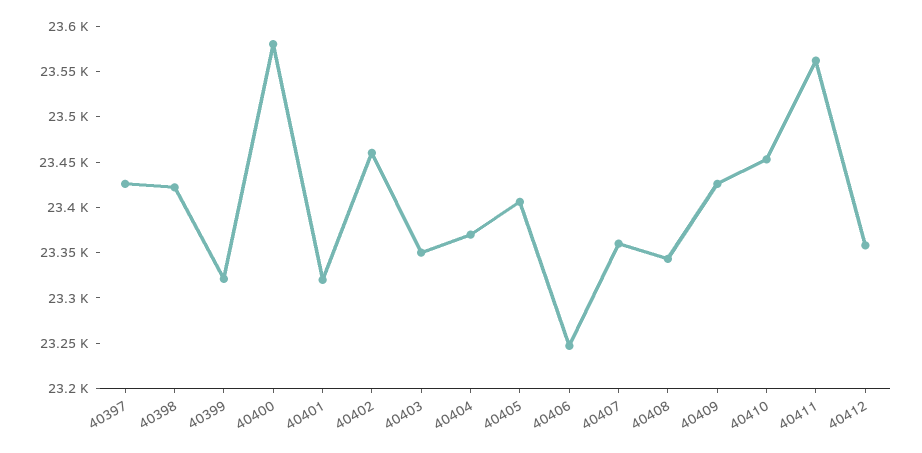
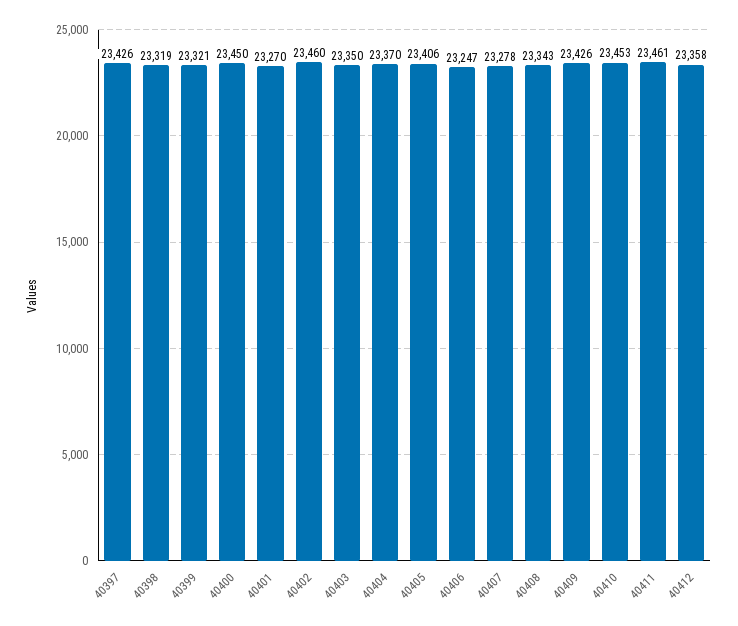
  {
    "40397": 23426,
-   "40398": 23420,
+   "40398": 23319,
    "40399": 23321,
-   "40400": 23580,
+   "40400": 23450,
-   "40401": 23320,
+   "40401": 23270,
    "40402": 23460,
    "40403": 23350,
    "40404": 23370,
    "40405": 23406,
    "40406": 23247,
-   "40407": 23360,
+   "40407": 23278,
    "40408": 23343,
    "40409": 23426,
    "40410": 23453,
-   "40411": 23560,
+   "40411": 23461,
    "40412": 23358
  }

